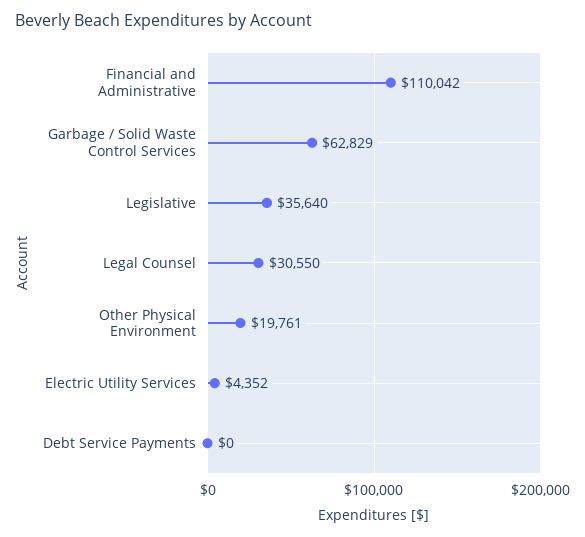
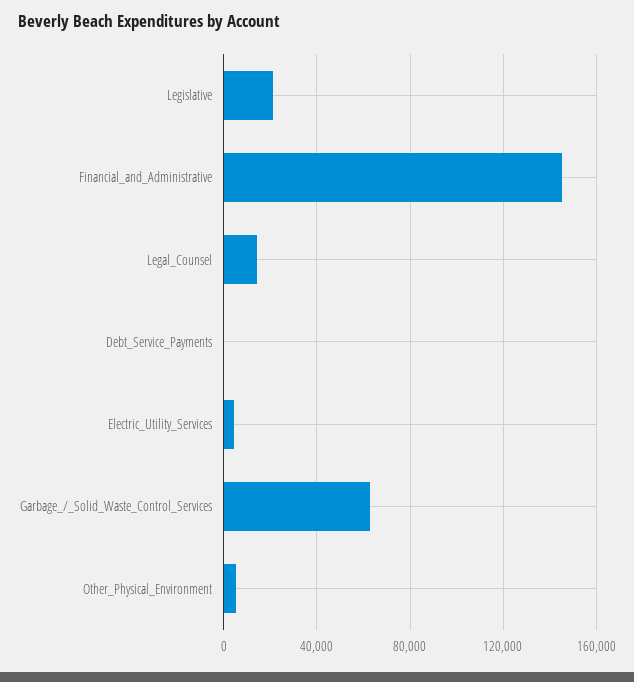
  {
-   "Financial and Administrative": 110042,
+   "Financial and Administrative": 145000,
    "Garbage / Solid Waste Control Services": 62829,
-   "Legislative": 35640,
+   "Legislative": 20000,
-   "Legal Counsel": 30550,
+   "Legal Counsel": 15000,
-   "Other Physical Environment": 19761,
+   "Other Physical Environment": 5000,
    "Electric Utility Services": 4352,
    "Debt Service Payments": 0
  }

